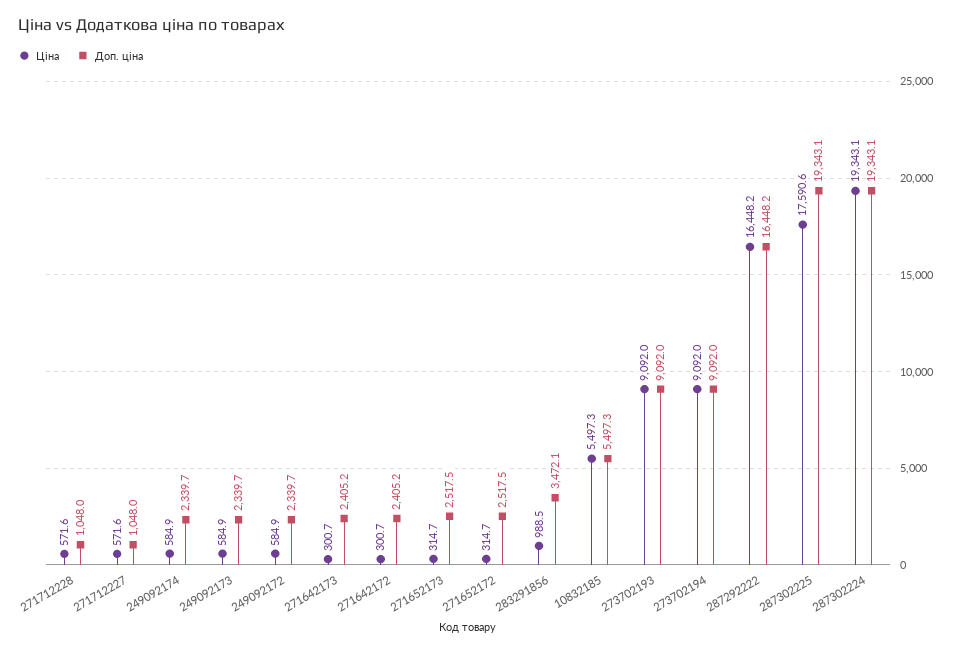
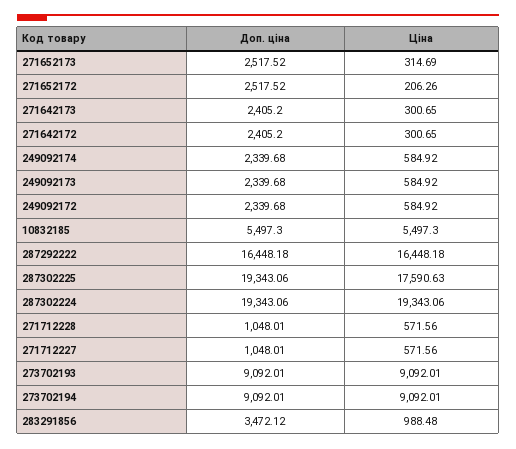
  {
    "Ціна": {
      "271712228": 571.56,
      "271712227": 571.56,
      "249092174": 584.92,
      "249092173": 584.92,
      "249092172": 584.92,
      "271642173": 300.65,
      "271642172": 300.65,
      "271652173": 314.69,
-     "271652172": 314.7,
+     "271652172": 206.26,
      "283291856": 988.48,
      "10832185": 5497.3,
      "273702193": 9092.01,
      "273702194": 9092.01,
      "287292222": 16448.18,
      "287302225": 17590.63,
      "287302224": 19343.06
    },
    "Доп. ціна": {
      "271712228": 1048.01,
      "271712227": 1048.01,
      "249092174": 2339.68,
      "249092173": 2339.68,
      "249092172": 2339.68,
      "271642173": 2405.2,
      "271642172": 2405.2,
      "271652173": 2517.52,
      "271652172": 2517.52,
      "283291856": 3472.12,
      "10832185": 5497.3,
      "273702193": 9092.01,
      "273702194": 9092.01,
      "287292222": 16448.18,
      "287302225": 19343.06,
      "287302224": 19343.06
    }
  }

